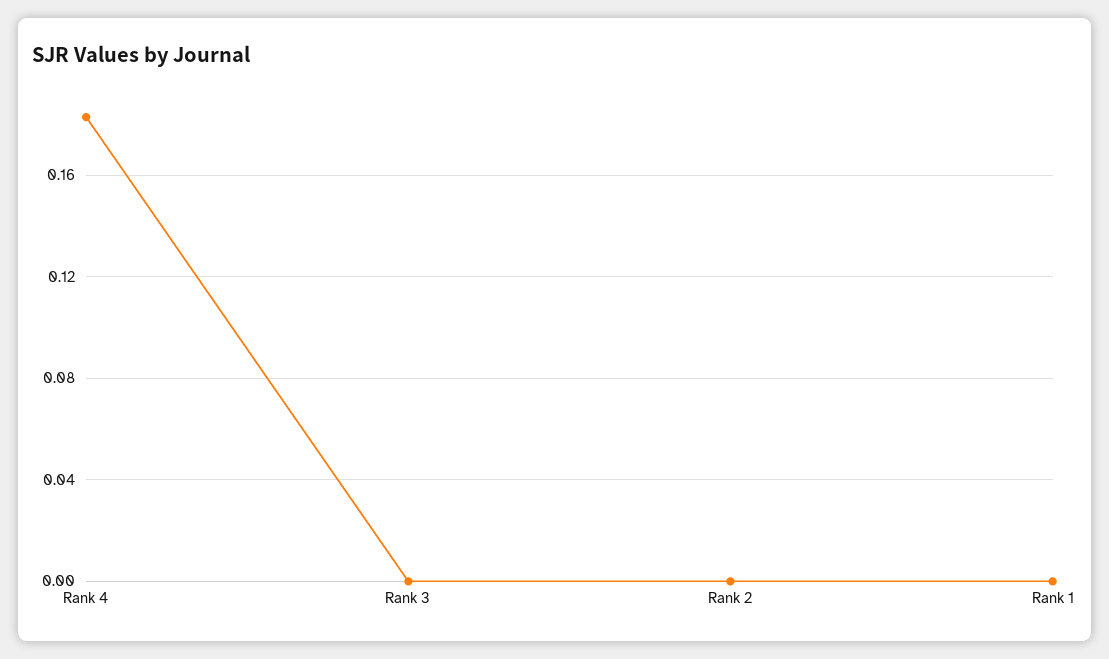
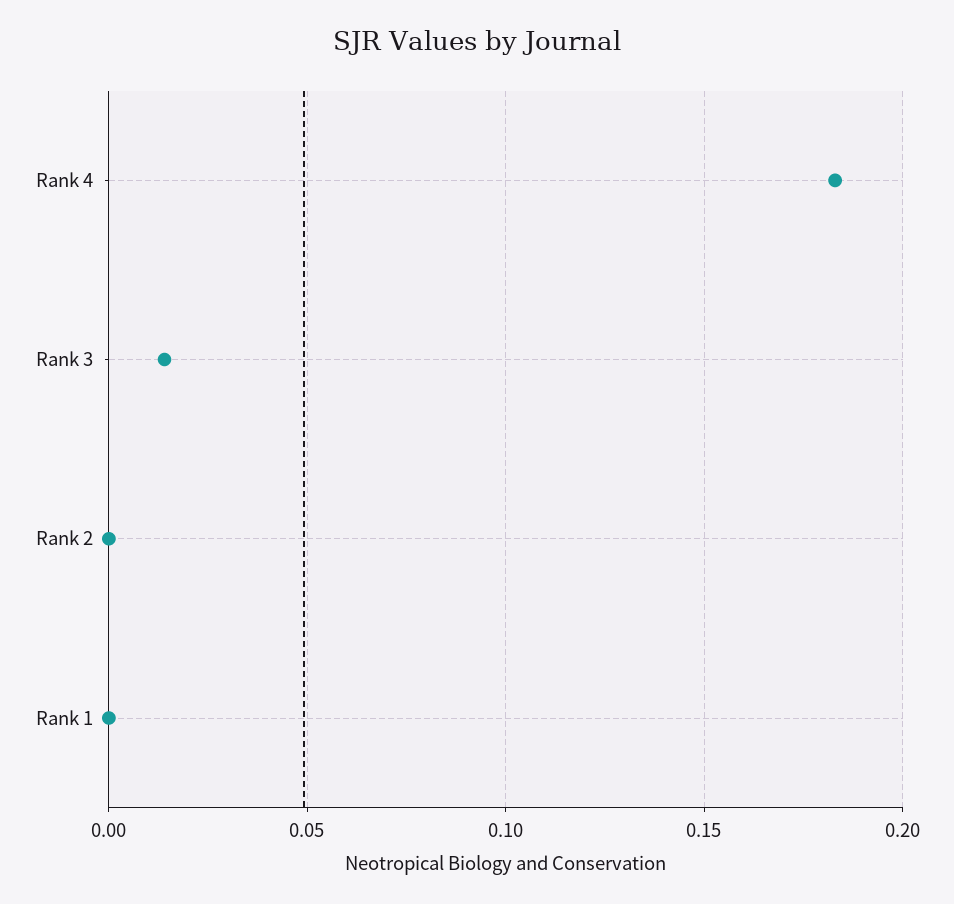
  {
    "Rank 4": 0.185,
-   "Rank 3": 0,
+   "Rank 3": 0.015,
    "Rank 2": 0,
    "Rank 1": 0
  }

